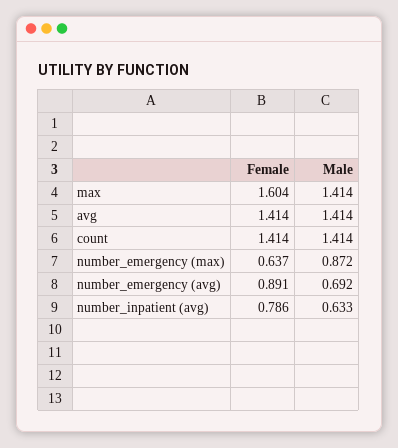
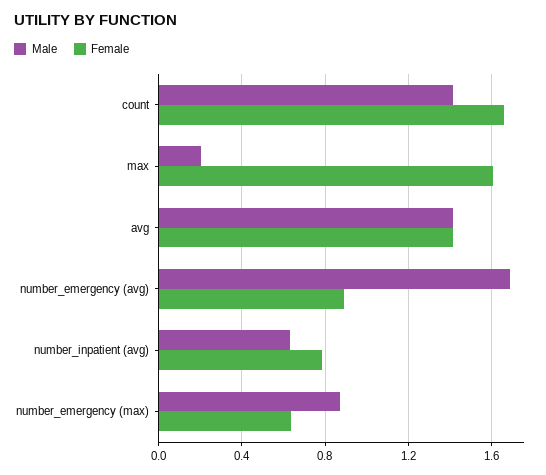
  {
    "Female": {
      "max": 1.604,
      "avg": 1.414,
-     "count": 1.414,
+     "count": 1.65,
      "number_emergency (max)": 0.637,
      "number_emergency (avg)": 0.891,
      "number_inpatient (avg)": 0.786
    },
    "Male": {
-     "max": 1.414,
+     "max": 0.2,
      "avg": 1.414,
      "count": 1.414,
      "number_emergency (max)": 0.872,
-     "number_emergency (avg)": 0.692,
+     "number_emergency (avg)": 1.7,
      "number_inpatient (avg)": 0.633
    }
  }

